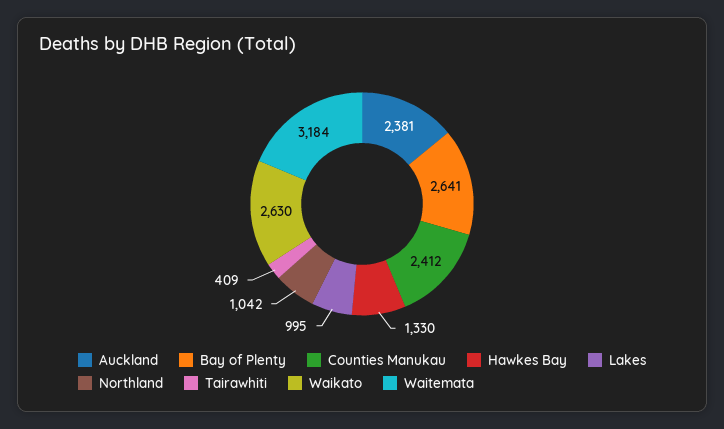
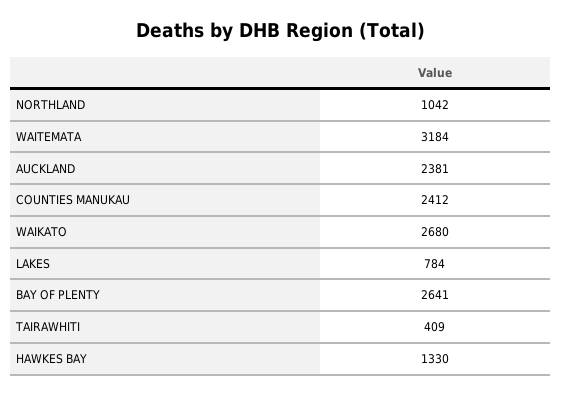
  {
    "Auckland": 2381,
    "Bay of Plenty": 2641,
    "Counties Manukau": 2412,
    "Hawkes Bay": 1330,
-   "Lakes": 995,
+   "Lakes": 784,
    "Northland": 1042,
    "Tairawhiti": 409,
-   "Waikato": 2630,
+   "Waikato": 2680,
    "Waitemata": 3184
  }

